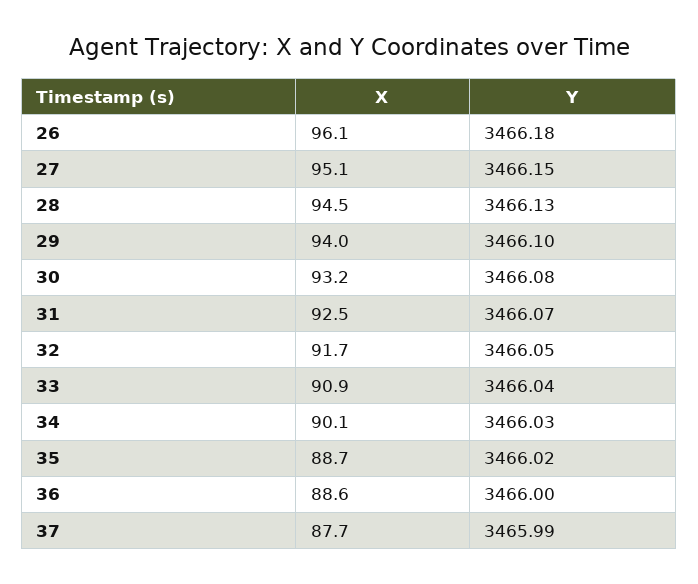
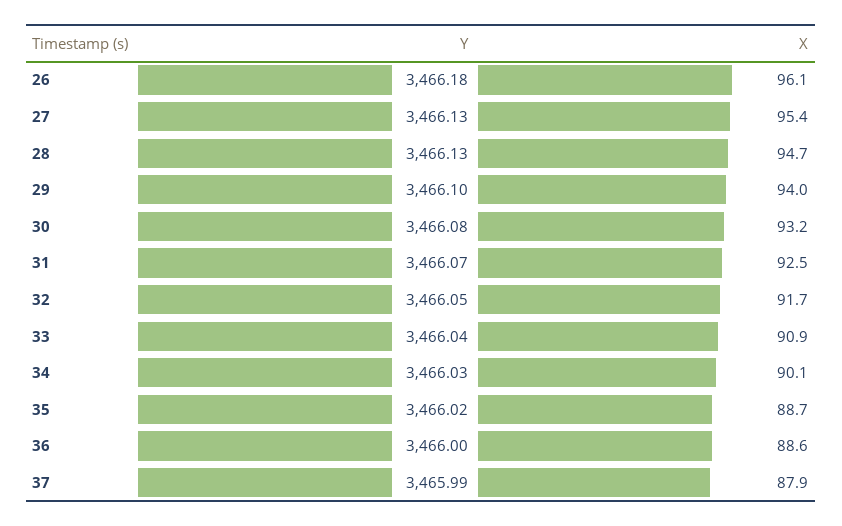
  {
    "X": {
      "26": 96.1,
-     "27": 95.1,
+     "27": 95.4,
-     "28": 94.5,
+     "28": 94.7,
      "29": 94,
      "30": 93.2,
      "31": 92.5,
      "32": 91.7,
      "33": 90.9,
      "34": 90.1,
      "35": 88.7,
      "36": 88.6,
-     "37": 87.7
+     "37": 87.9
    },
    "Y": {
      "26": 3466.18,
-     "27": 3466.15,
+     "27": 3466.13,
      "28": 3466.13,
      "29": 3466.1,
      "30": 3466.08,
      "31": 3466.07,
      "32": 3466.05,
      "33": 3466.04,
      "34": 3466.03,
      "35": 3466.02,
      "36": 3466,
      "37": 3465.99
    }
  }

